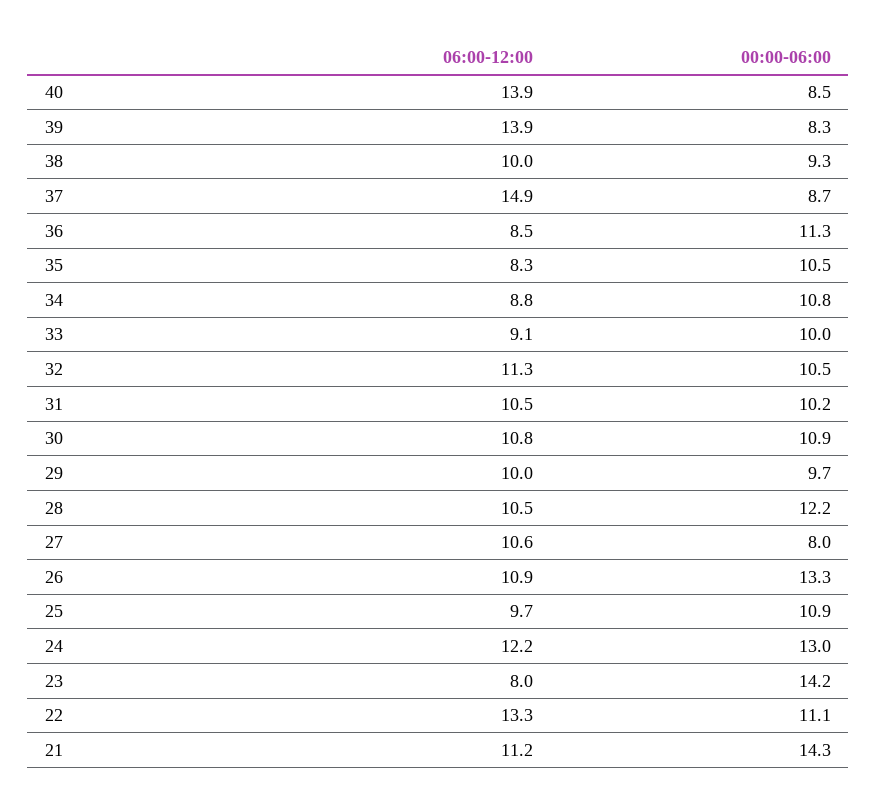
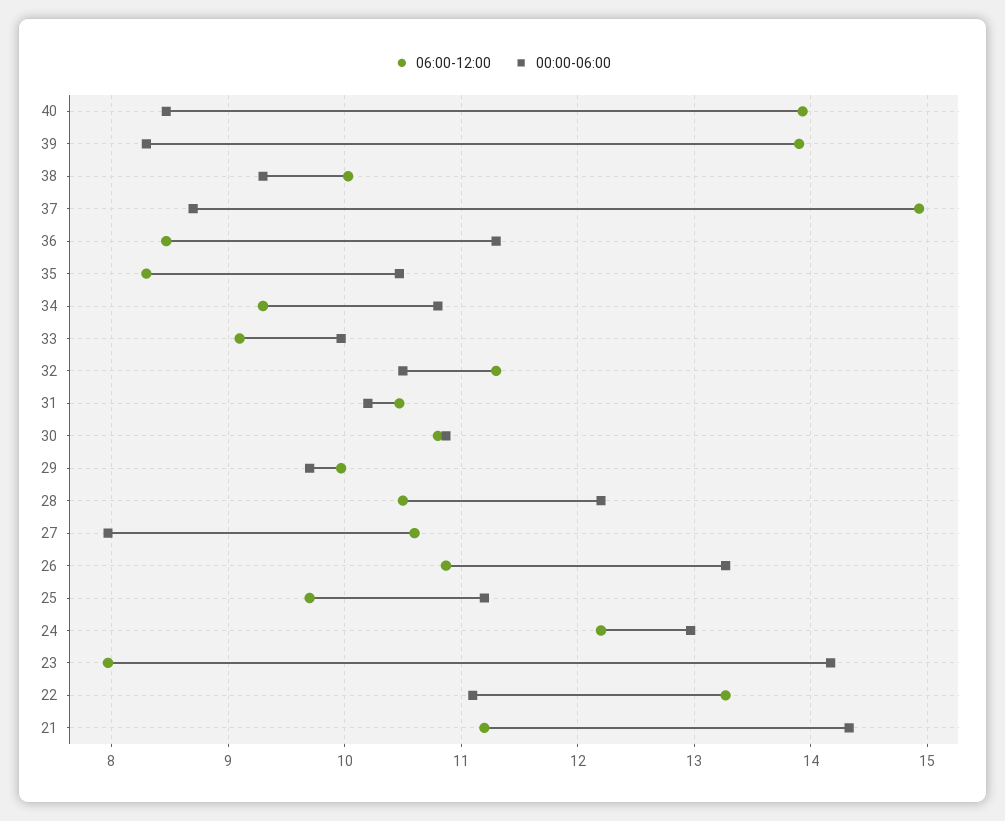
  {
    "06:00-12:00": {
      "40": 13.9,
      "39": 13.9,
      "38": 10,
      "37": 14.9,
      "36": 8.5,
      "35": 8.3,
-     "34": 8.8,
+     "34": 9.3,
      "33": 9.1,
      "32": 11.3,
      "31": 10.5,
      "30": 10.8,
      "29": 10,
      "28": 10.5,
      "27": 10.6,
      "26": 10.9,
      "25": 9.7,
      "24": 12.2,
      "23": 8,
      "22": 13.3,
      "21": 11.2
    },
    "00:00-06:00": {
      "40": 8.5,
      "39": 8.3,
      "38": 9.3,
      "37": 8.7,
      "36": 11.3,
      "35": 10.5,
      "34": 10.8,
      "33": 10,
      "32": 10.5,
      "31": 10.2,
      "30": 10.9,
      "29": 9.7,
      "28": 12.2,
      "27": 8,
      "26": 13.3,
-     "25": 10.9,
+     "25": 11.2,
      "24": 13,
      "23": 14.2,
      "22": 11.1,
      "21": 14.3
    }
  }

